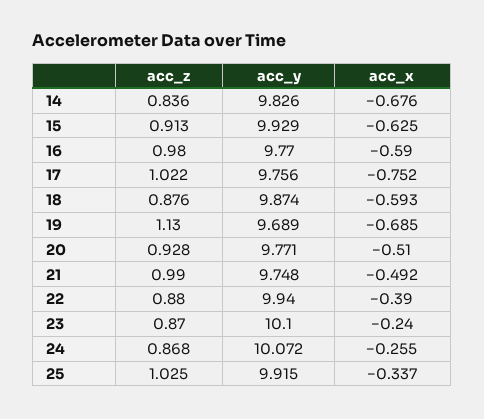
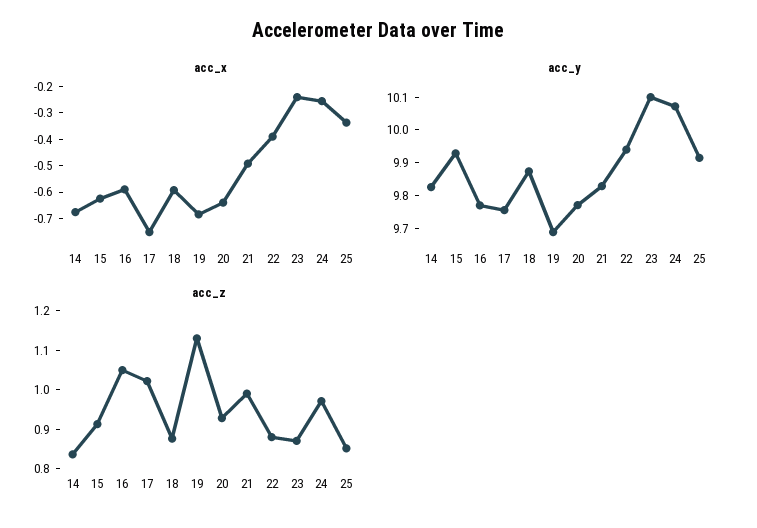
  {
    "acc_z": {
      "14": 0.836,
      "15": 0.913,
-     "16": 0.98,
+     "16": 1.05,
      "17": 1.022,
      "18": 0.876,
      "19": 1.13,
      "20": 0.928,
      "21": 0.99,
      "22": 0.88,
      "23": 0.87,
-     "24": 0.868,
+     "24": 0.975,
-     "25": 1.025
+     "25": 0.85
    },
    "acc_y": {
      "14": 9.826,
      "15": 9.929,
      "16": 9.77,
      "17": 9.756,
      "18": 9.874,
      "19": 9.689,
      "20": 9.771,
-     "21": 9.748,
+     "21": 9.825,
      "22": 9.94,
      "23": 10.1,
      "24": 10.072,
      "25": 9.915
    },
    "acc_x": {
      "14": -0.676,
      "15": -0.625,
      "16": -0.59,
      "17": -0.752,
      "18": -0.593,
      "19": -0.685,
-     "20": -0.51,
+     "20": -0.65,
      "21": -0.492,
      "22": -0.39,
      "23": -0.24,
      "24": -0.255,
      "25": -0.337
    }
  }

